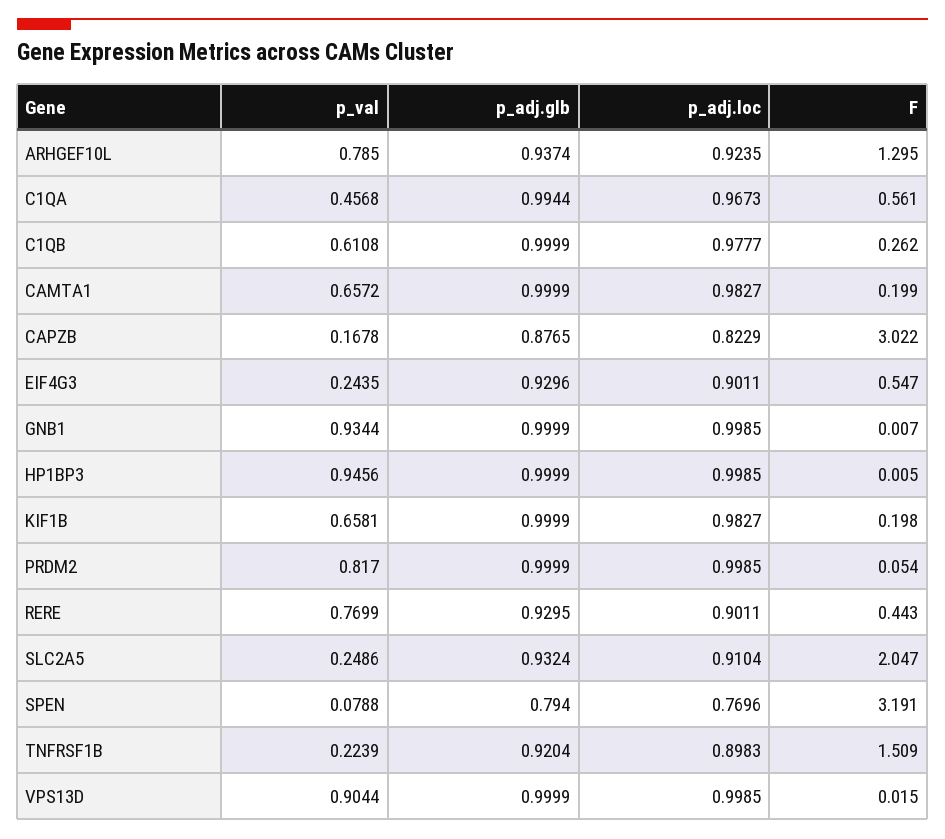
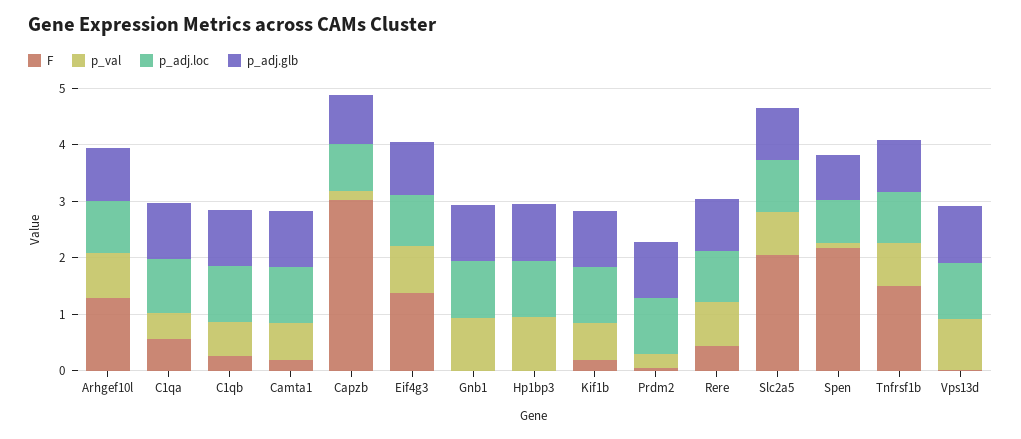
  {
    "p_val": {
      "ARHGEF10L": 0.785,
      "C1QA": 0.4568,
      "C1QB": 0.6108,
      "CAMTA1": 0.6572,
      "CAPZB": 0.1678,
-     "EIF4G3": 0.2435,
+     "EIF4G3": 0.8,
      "GNB1": 0.9344,
      "HP1BP3": 0.9456,
      "KIF1B": 0.6581,
-     "PRDM2": 0.817,
+     "PRDM2": 0.2,
      "RERE": 0.7699,
-     "SLC2A5": 0.2486,
+     "SLC2A5": 0.8,
      "SPEN": 0.0788,
-     "TNFRSF1B": 0.2239,
+     "TNFRSF1B": 0.8,
      "VPS13D": 0.9044
    },
    "p_adj.glb": {
      "ARHGEF10L": 0.9374,
      "C1QA": 0.9944,
      "C1QB": 0.9999,
      "CAMTA1": 0.9999,
      "CAPZB": 0.8765,
      "EIF4G3": 0.9296,
      "GNB1": 0.9999,
      "HP1BP3": 0.9999,
      "KIF1B": 0.9999,
      "PRDM2": 0.9999,
      "RERE": 0.9295,
      "SLC2A5": 0.9324,
      "SPEN": 0.794,
      "TNFRSF1B": 0.9204,
      "VPS13D": 0.9999
    },
    "p_adj.loc": {
      "ARHGEF10L": 0.9235,
      "C1QA": 0.9673,
      "C1QB": 0.9777,
      "CAMTA1": 0.9827,
      "CAPZB": 0.8229,
      "EIF4G3": 0.9011,
      "GNB1": 0.9985,
      "HP1BP3": 0.9985,
      "KIF1B": 0.9827,
      "PRDM2": 0.9985,
      "RERE": 0.9011,
      "SLC2A5": 0.9104,
      "SPEN": 0.7696,
      "TNFRSF1B": 0.8983,
      "VPS13D": 0.9985
    },
    "F": {
      "ARHGEF10L": 1.295,
      "C1QA": 0.561,
      "C1QB": 0.262,
      "CAMTA1": 0.199,
      "CAPZB": 3.022,
-     "EIF4G3": 0.547,
+     "EIF4G3": 1.4,
      "GNB1": 0.007,
      "HP1BP3": 0.005,
      "KIF1B": 0.198,
      "PRDM2": 0.054,
      "RERE": 0.443,
      "SLC2A5": 2.047,
-     "SPEN": 3.191,
+     "SPEN": 2.2,
      "TNFRSF1B": 1.509,
      "VPS13D": 0.015
    }
  }

